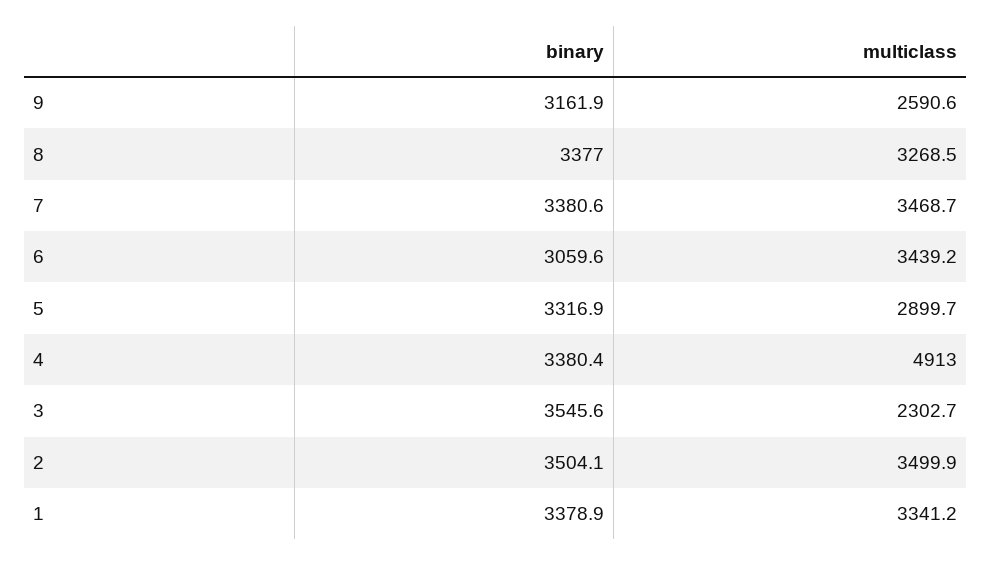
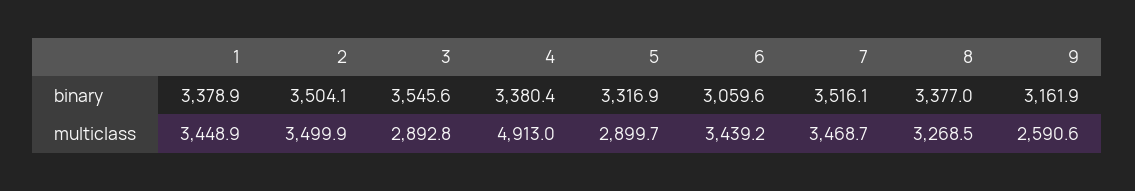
  {
    "binary": {
      "9": 3161.9,
      "8": 3377,
-     "7": 3380.6,
+     "7": 3516.1,
      "6": 3059.6,
      "5": 3316.9,
      "4": 3380.4,
      "3": 3545.6,
      "2": 3504.1,
      "1": 3378.9
    },
    "multiclass": {
      "9": 2590.6,
      "8": 3268.5,
      "7": 3468.7,
      "6": 3439.2,
      "5": 2899.7,
      "4": 4913,
-     "3": 2302.7,
+     "3": 2892.8,
      "2": 3499.9,
-     "1": 3341.2
+     "1": 3448.9
    }
  }

